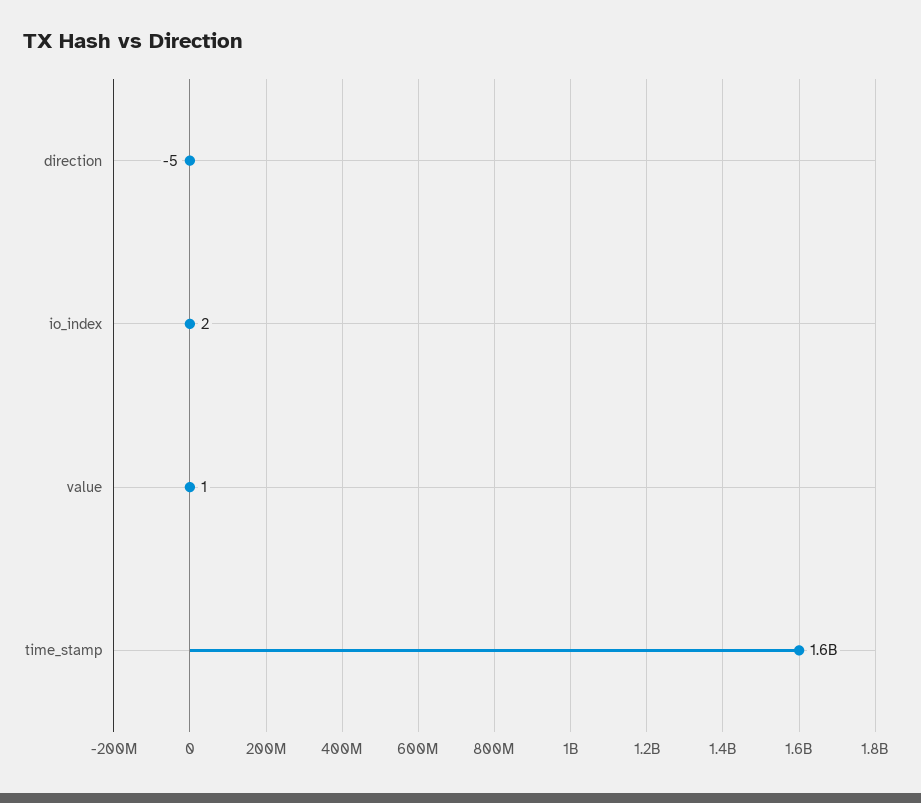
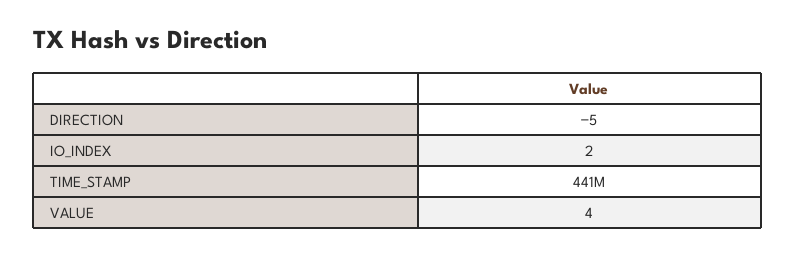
  {
    "direction": -5,
    "io_index": 2,
-   "value": 1,
+   "value": 4,
-   "time_stamp": 1600000000
+   "time_stamp": 441000000
  }

